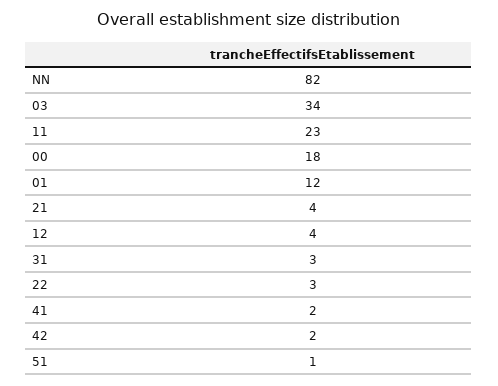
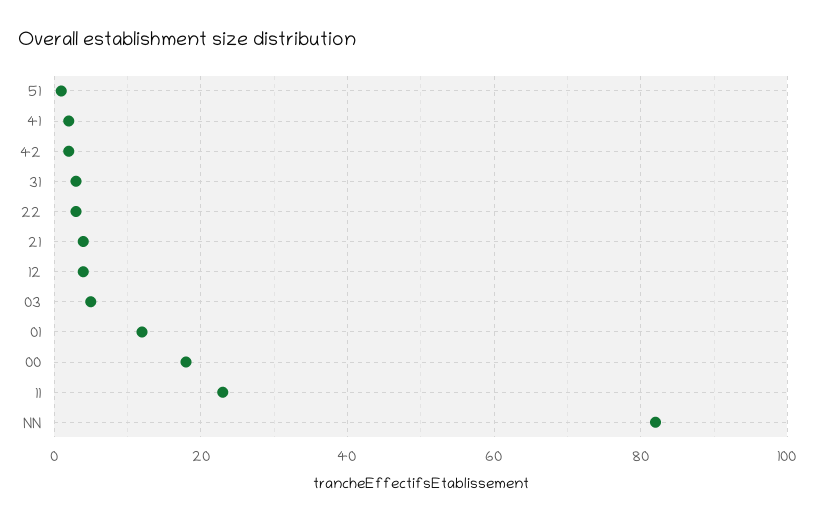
  {
    "NN": 82,
-   "03": 34,
+   "03": 5,
    "11": 23,
    "00": 18,
    "01": 12,
    "21": 4,
    "12": 4,
    "31": 3,
    "22": 3,
    "41": 2,
    "42": 2,
    "51": 1
  }

